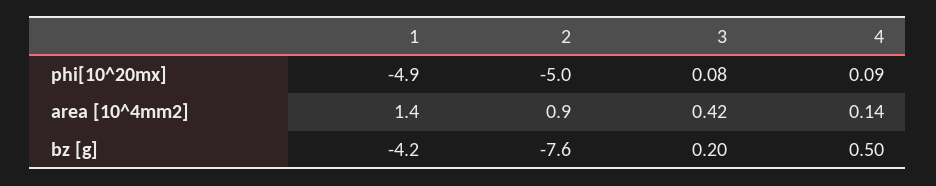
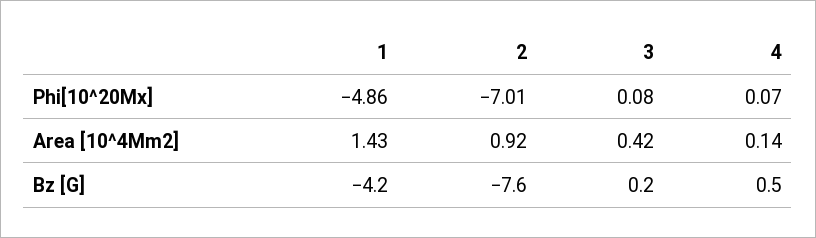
  {
    "1": {
      "phi[10^20mx]": -4.86,
      "area [10^4mm2]": 1.43,
      "bz [g]": -4.2
    },
    "2": {
-     "phi[10^20mx]": -5,
+     "phi[10^20mx]": -7.01,
      "area [10^4mm2]": 0.92,
      "bz [g]": -7.6
    },
    "3": {
      "phi[10^20mx]": 0.08,
      "area [10^4mm2]": 0.42,
      "bz [g]": 0.2
    },
    "4": {
-     "phi[10^20mx]": 0.09,
+     "phi[10^20mx]": 0.07,
      "area [10^4mm2]": 0.14,
      "bz [g]": 0.5
    }
  }

